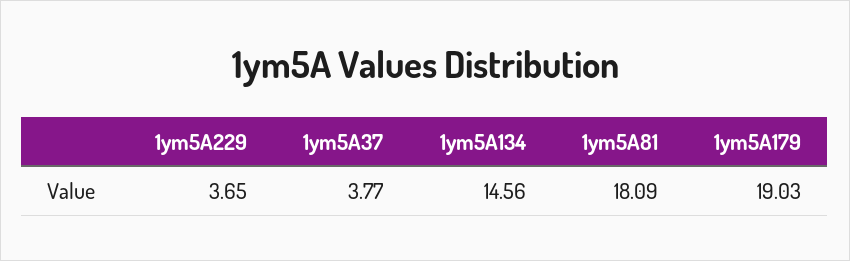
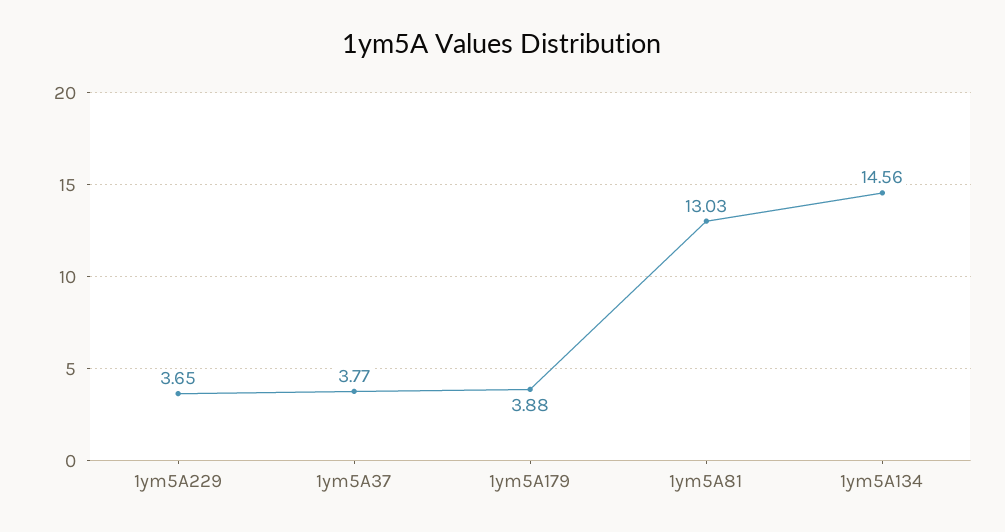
  {
    "1ym5A229": 3.65,
    "1ym5A37": 3.77,
    "1ym5A134": 14.56,
-   "1ym5A81": 18.09,
+   "1ym5A81": 13.03,
-   "1ym5A179": 19.03
+   "1ym5A179": 3.88
  }

